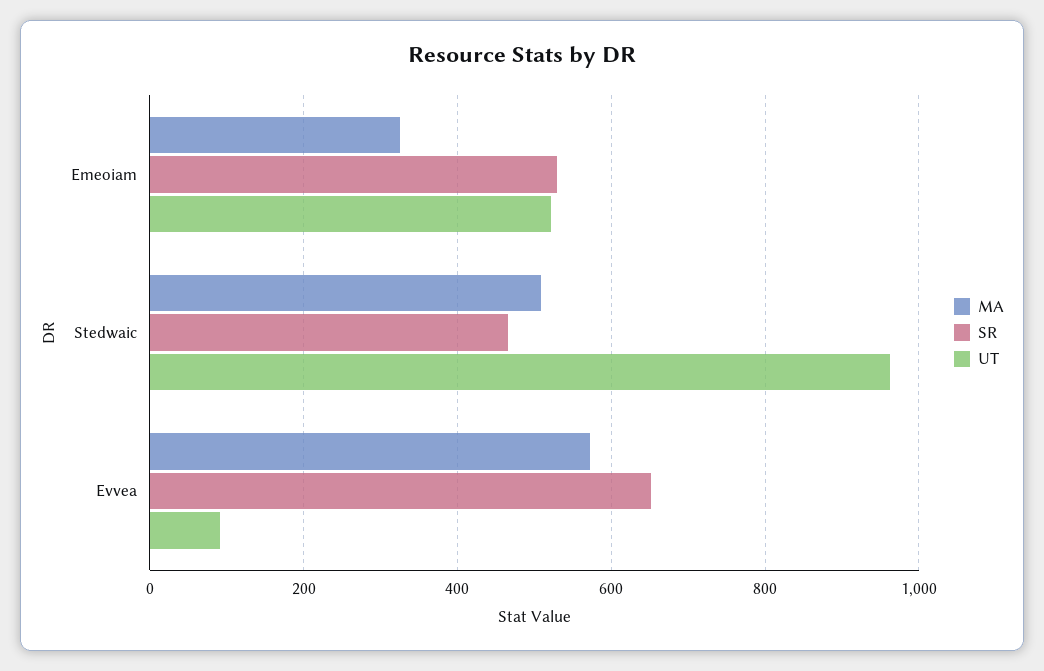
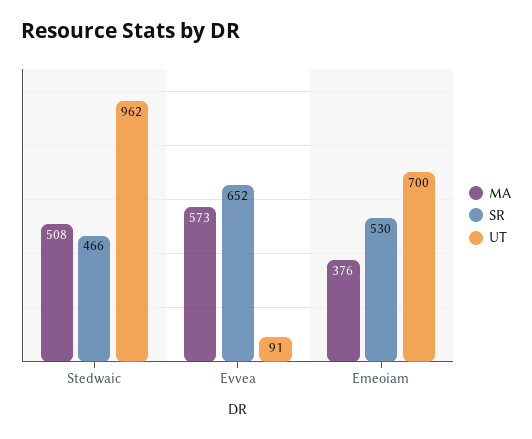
  {
    "MA": {
-     "Emeoiam": 320,
+     "Emeoiam": 376,
      "Stedwaic": 508,
      "Evvea": 573
    },
    "SR": {
      "Emeoiam": 530,
      "Stedwaic": 466,
      "Evvea": 652
    },
    "UT": {
-     "Emeoiam": 520,
+     "Emeoiam": 700,
      "Stedwaic": 962,
      "Evvea": 91
    }
  }

